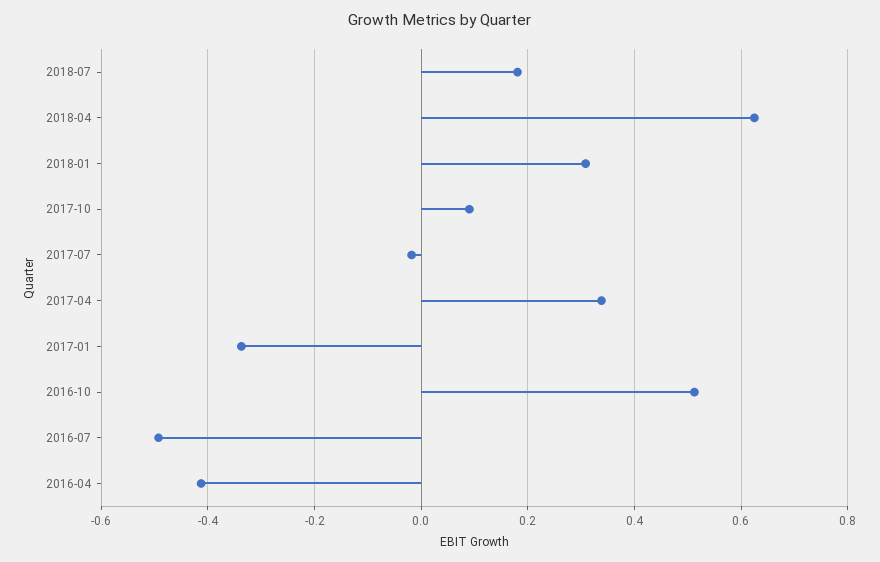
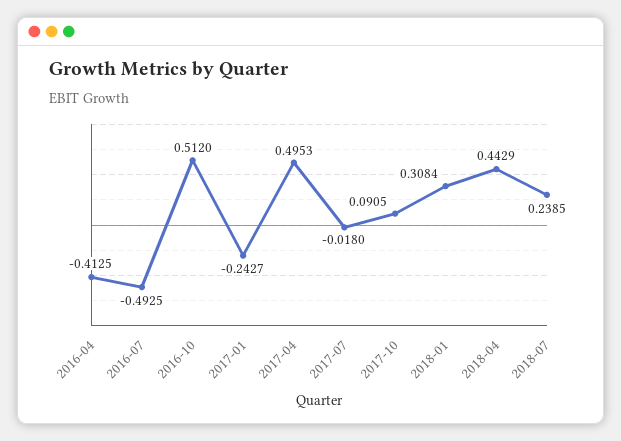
  {
-   "2018-07": 0.18,
+   "2018-07": 0.2385,
-   "2018-04": 0.62,
+   "2018-04": 0.4429,
    "2018-01": 0.3084,
    "2017-10": 0.0905,
    "2017-07": -0.018,
-   "2017-04": 0.34,
+   "2017-04": 0.4953,
-   "2017-01": -0.34,
+   "2017-01": -0.2427,
    "2016-10": 0.512,
    "2016-07": -0.4925,
    "2016-04": -0.4125
  }

